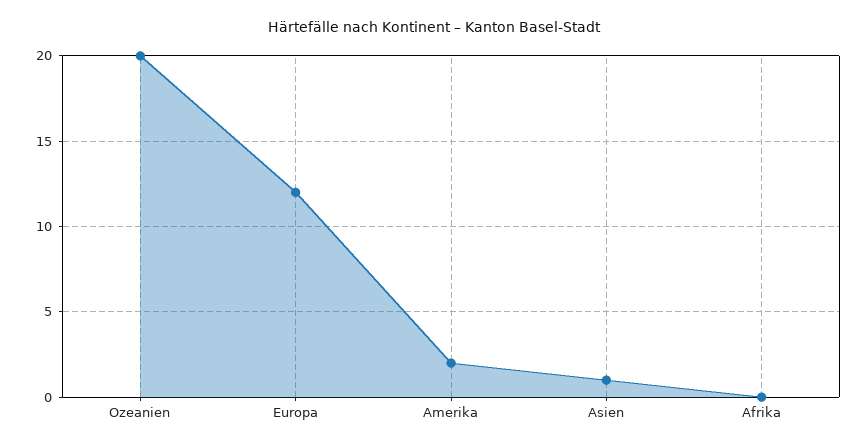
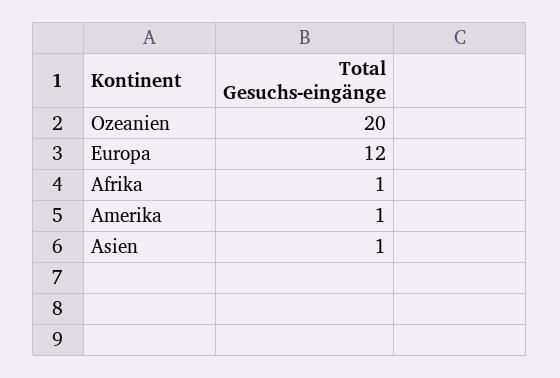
  {
    "Ozeanien": 20,
    "Europa": 12,
-   "Amerika": 2,
+   "Amerika": 1,
    "Asien": 1,
-   "Afrika": 0
+   "Afrika": 1
  }

